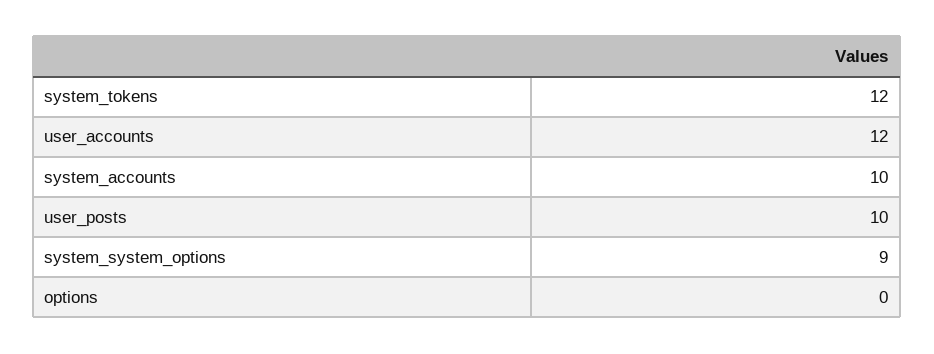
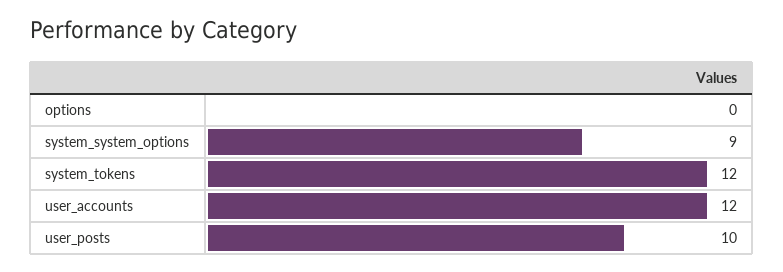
  {
    "system_tokens": 12,
    "user_accounts": 12,
-   "system_accounts": 10,
    "user_posts": 10,
    "system_system_options": 9,
    "options": 0
  }

